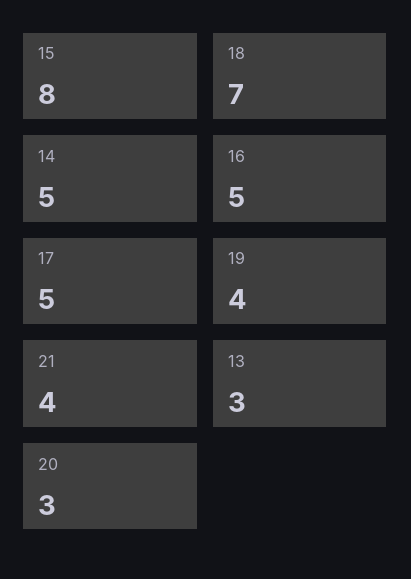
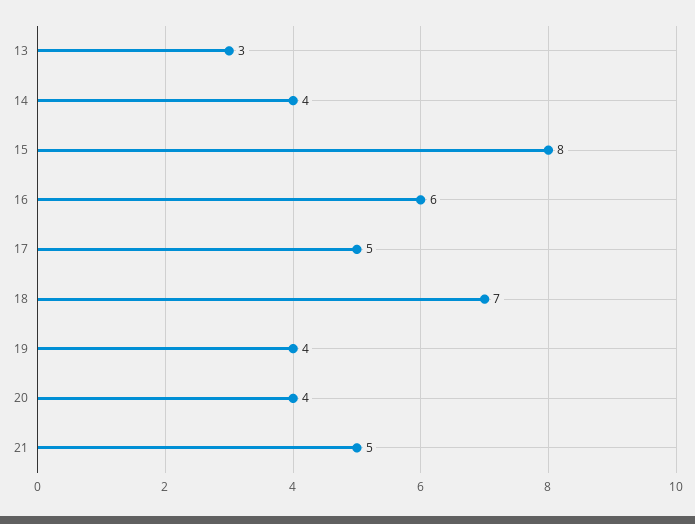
  {
    "15": 8,
    "18": 7,
-   "14": 5,
+   "14": 4,
-   "16": 5,
+   "16": 6,
    "17": 5,
    "19": 4,
-   "21": 4,
+   "21": 5,
    "13": 3,
-   "20": 3
+   "20": 4
  }

